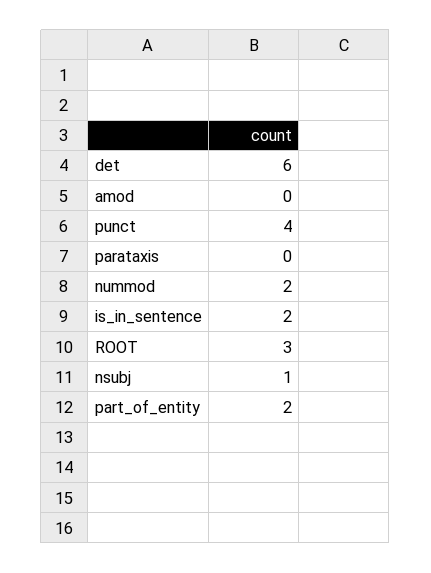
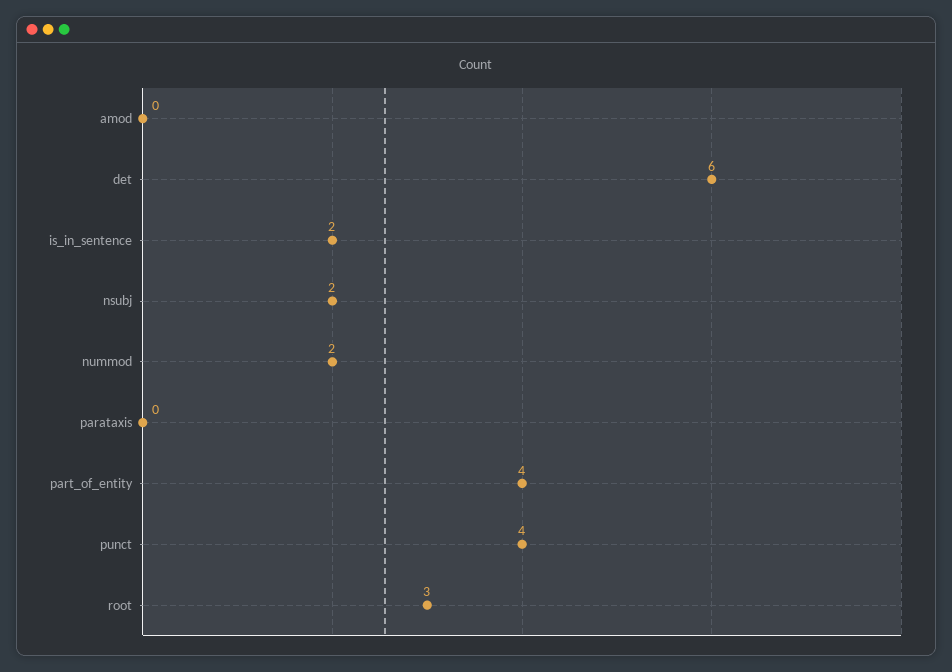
  {
    "det": 6,
    "amod": 0,
    "punct": 4,
    "parataxis": 0,
    "nummod": 2,
    "is_in_sentence": 2,
    "ROOT": 3,
-   "nsubj": 1,
+   "nsubj": 2,
-   "part_of_entity": 2
+   "part_of_entity": 4
  }

